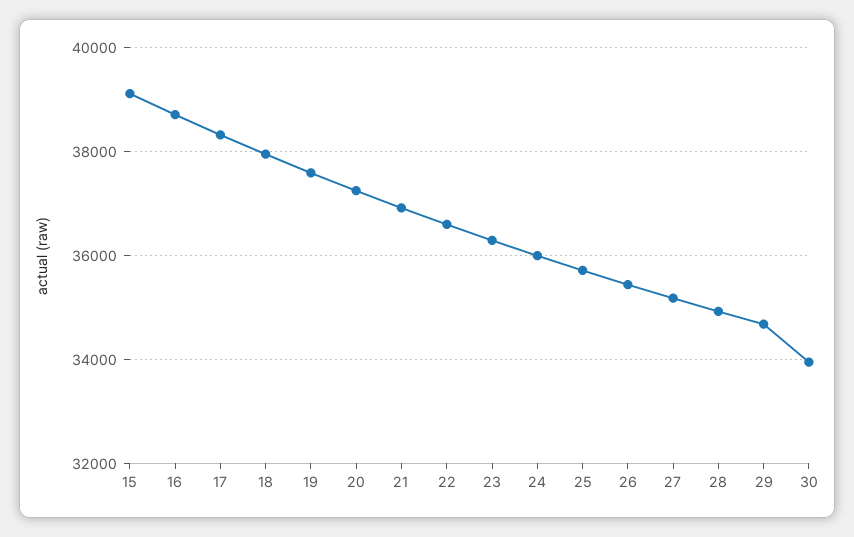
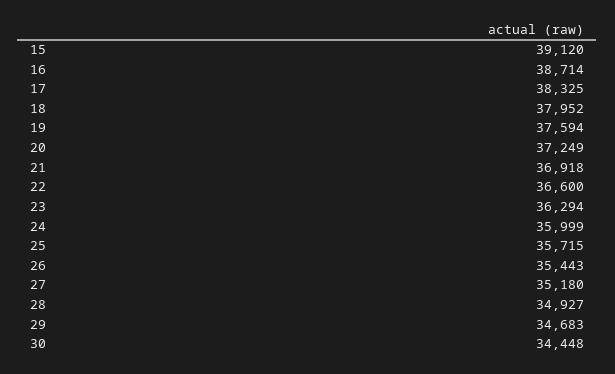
  {
    "15": 39120,
    "16": 38714,
    "17": 38325,
    "18": 37952,
    "19": 37594,
    "20": 37249,
    "21": 36918,
    "22": 36600,
    "23": 36294,
    "24": 35999,
    "25": 35715,
    "26": 35443,
    "27": 35180,
    "28": 34927,
    "29": 34683,
-   "30": 34000
+   "30": 34448
  }

